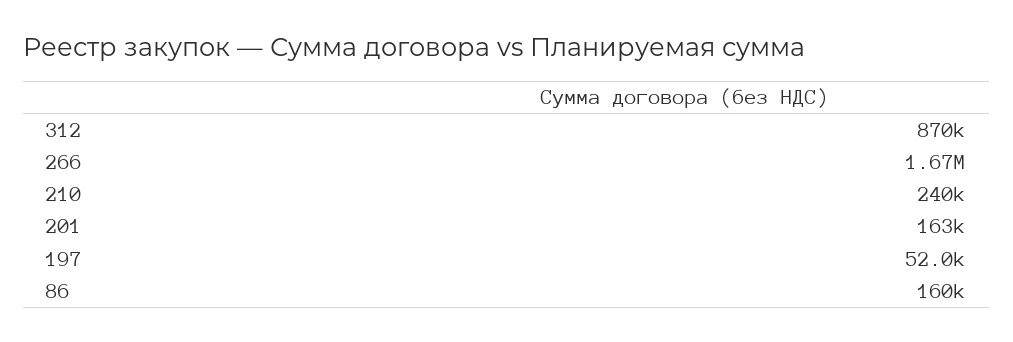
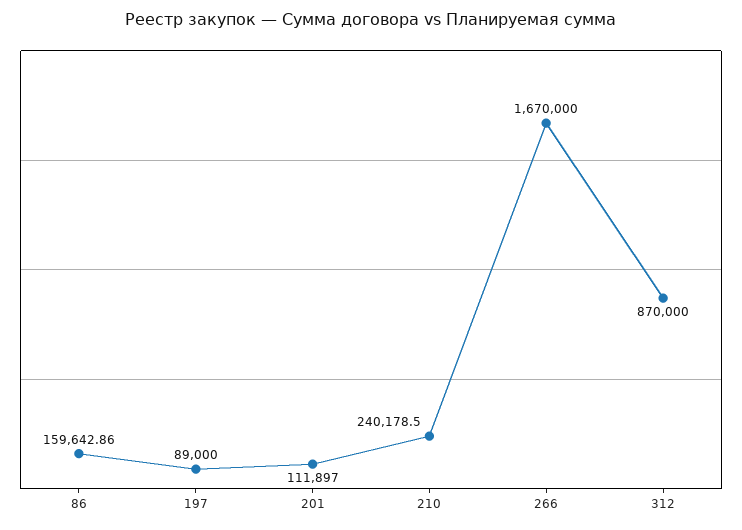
  {
    "312": 870000,
    "266": 1670000,
    "210": 240178.5,
-   "201": 163000,
+   "201": 111897,
-   "197": 52000,
+   "197": 89000,
    "86": 159642.86
  }

